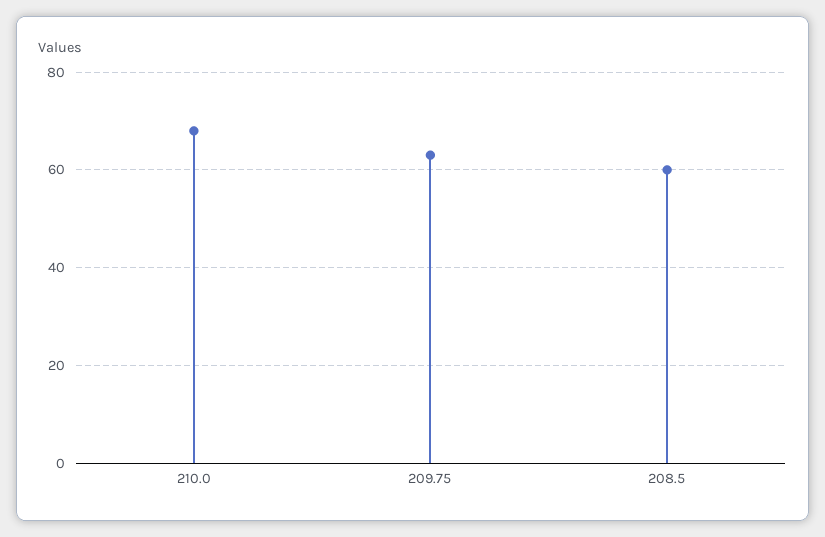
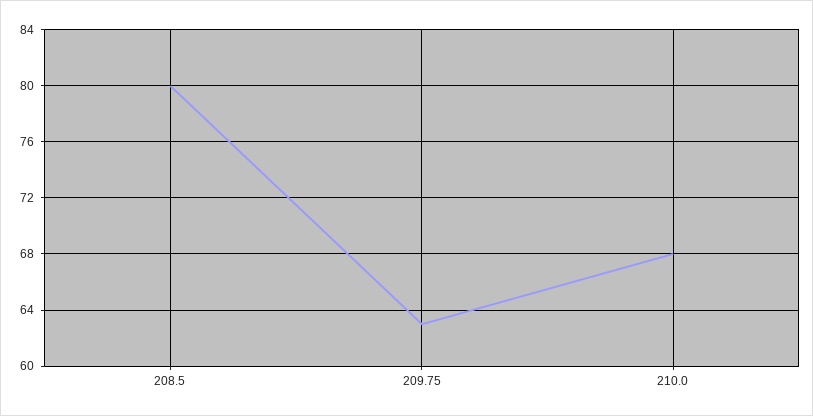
  {
    "210.0": 68,
    "209.75": 63,
-   "208.5": 60
+   "208.5": 80
  }

